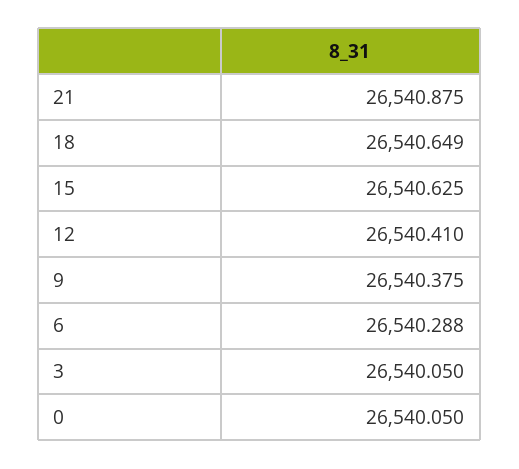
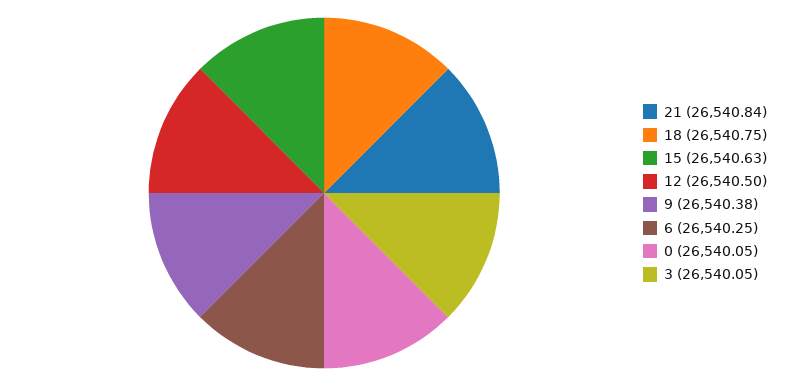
  {
-   "21": 26540.875,
+   "21": 26540.84,
-   "18": 26540.649,
+   "18": 26540.75,
    "15": 26540.625,
-   "12": 26540.41,
+   "12": 26540.5,
    "9": 26540.375,
-   "6": 26540.288,
+   "6": 26540.25,
    "3": 26540.05,
    "0": 26540.05
  }

